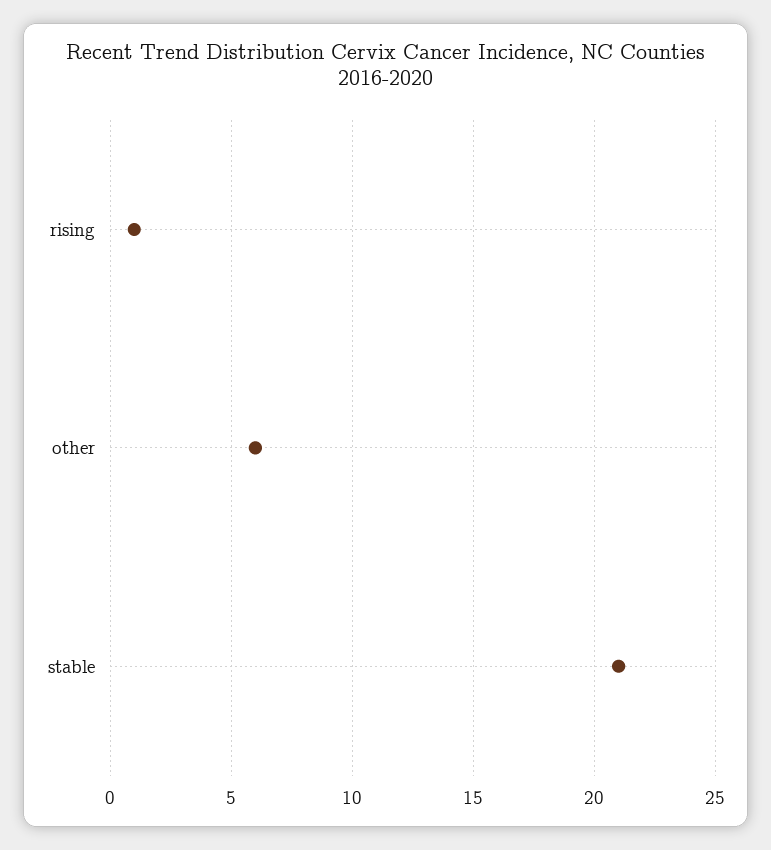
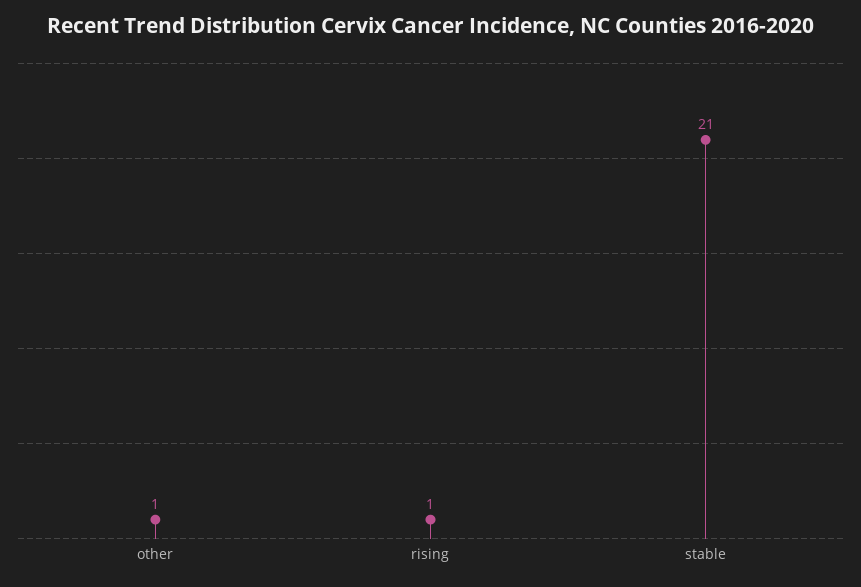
  {
    "rising": 1,
-   "other": 6,
+   "other": 1,
    "stable": 21
  }

